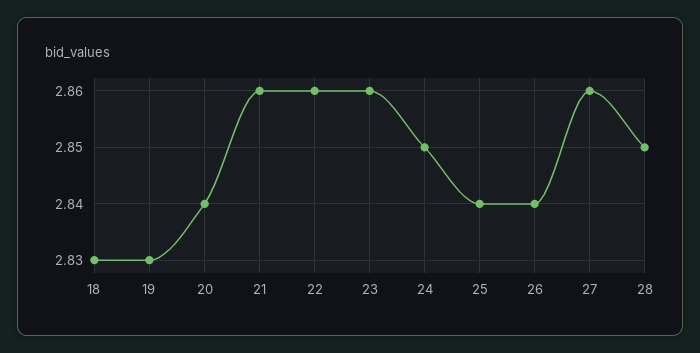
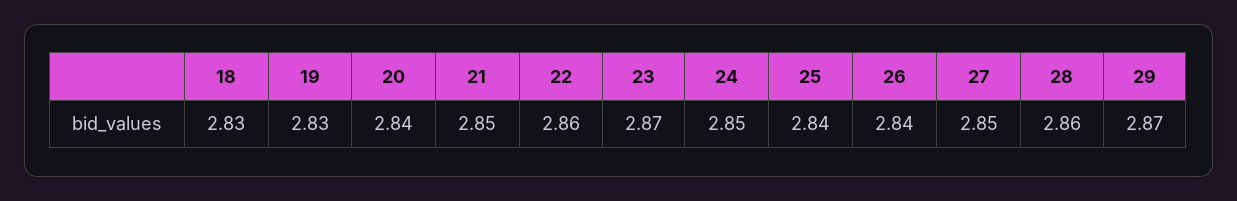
  {
    "18": 2.83,
    "19": 2.83,
    "20": 2.84,
-   "21": 2.86,
+   "21": 2.85,
    "22": 2.86,
-   "23": 2.86,
+   "23": 2.87,
    "24": 2.85,
    "25": 2.84,
    "26": 2.84,
-   "27": 2.86,
+   "27": 2.85,
-   "28": 2.85
+   "28": 2.86,
+   "29": 2.87
  }

